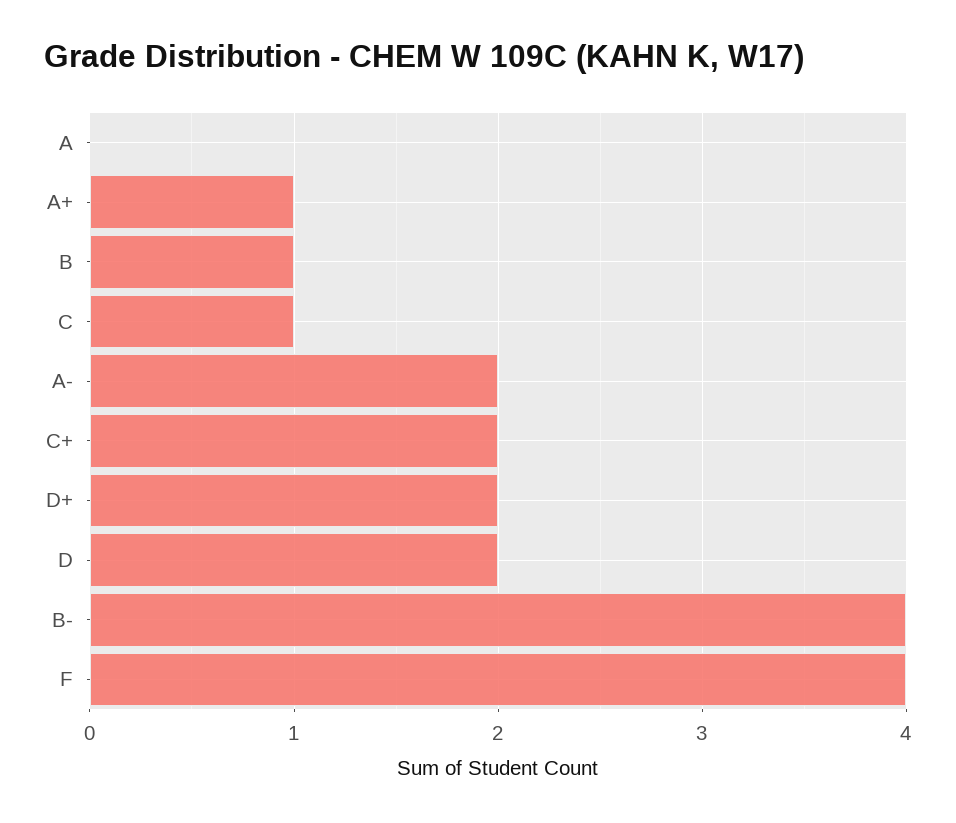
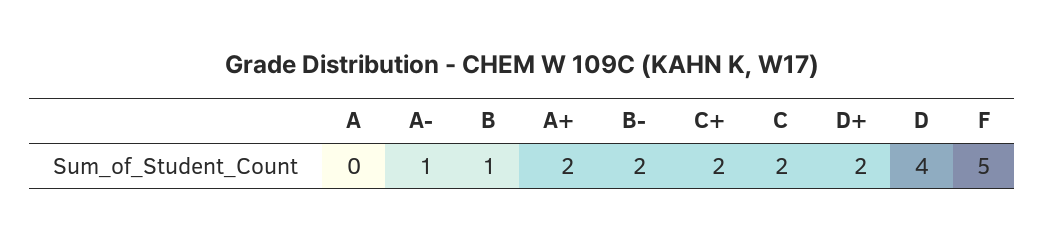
  {
    "A": 0,
-   "A+": 1,
+   "A+": 2,
    "B": 1,
-   "C": 1,
+   "C": 2,
-   "A-": 2,
+   "A-": 1,
    "C+": 2,
    "D+": 2,
-   "D": 2,
+   "D": 4,
-   "B-": 4,
+   "B-": 2,
-   "F": 4
+   "F": 5
  }

